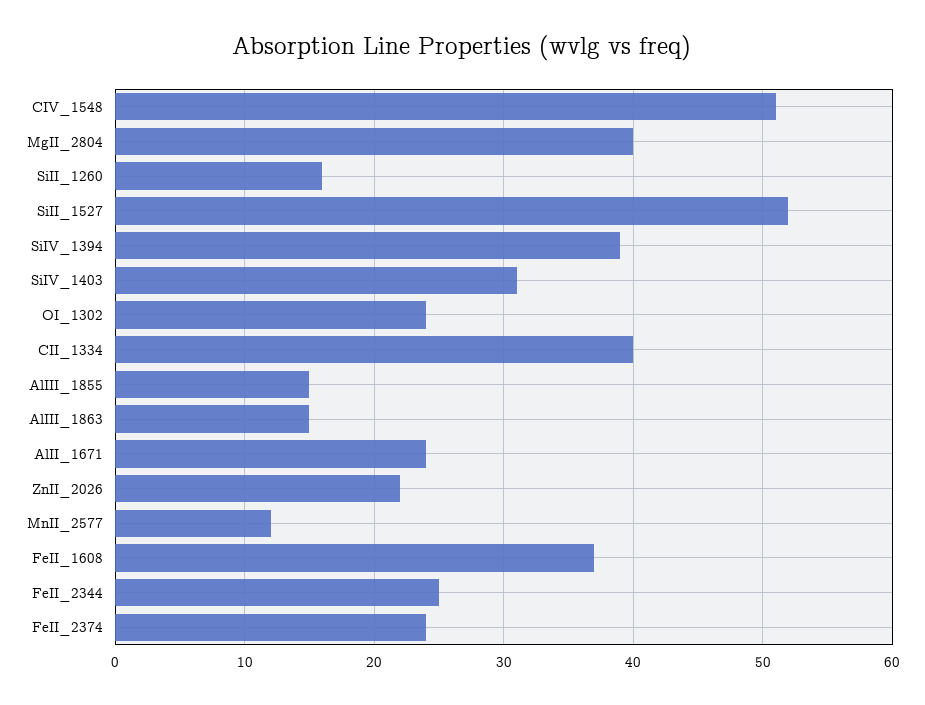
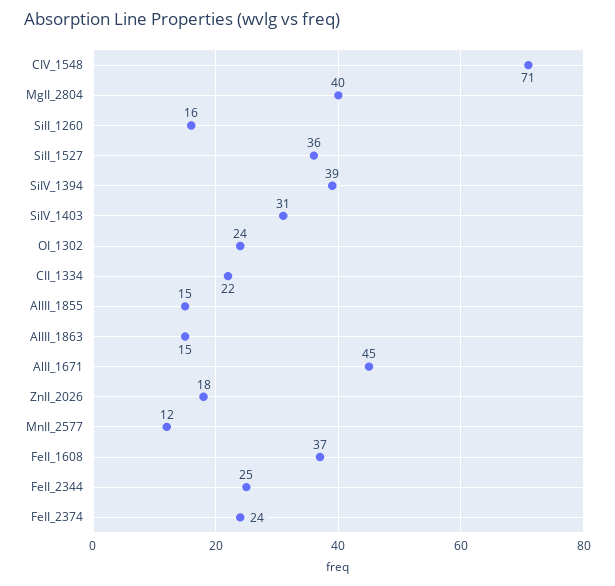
  {
-   "CIV_1548": 51,
+   "CIV_1548": 71,
    "MgII_2804": 40,
    "SiII_1260": 16,
-   "SiII_1527": 52,
+   "SiII_1527": 36,
    "SiIV_1394": 39,
    "SiIV_1403": 31,
    "OI_1302": 24,
-   "CII_1334": 40,
+   "CII_1334": 22,
    "AlIII_1855": 15,
    "AlIII_1863": 15,
-   "AlII_1671": 24,
+   "AlII_1671": 45,
-   "ZnII_2026": 22,
+   "ZnII_2026": 18,
    "MnII_2577": 12,
    "FeII_1608": 37,
    "FeII_2344": 25,
    "FeII_2374": 24
  }

